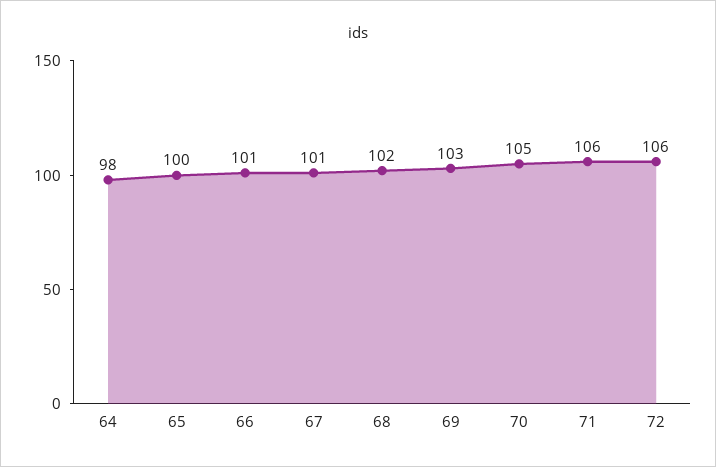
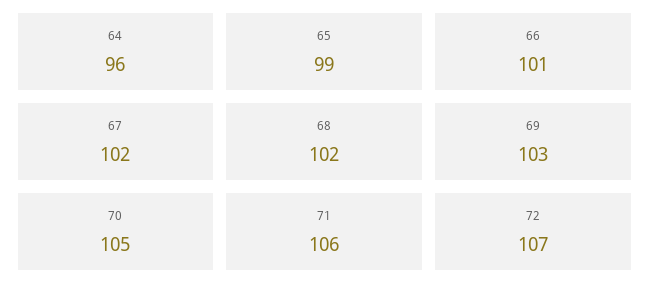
  {
-   "64": 98,
+   "64": 96,
-   "65": 100,
+   "65": 99,
    "66": 101,
-   "67": 101,
+   "67": 102,
    "68": 102,
    "69": 103,
    "70": 105,
    "71": 106,
-   "72": 106
+   "72": 107
  }

